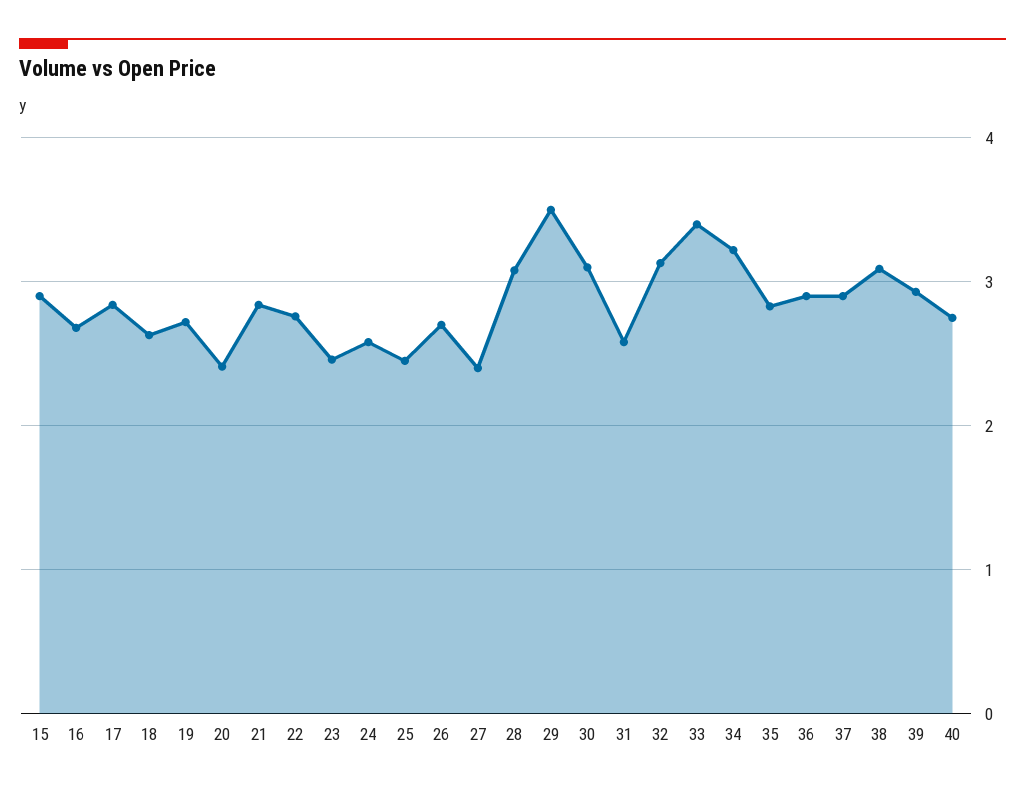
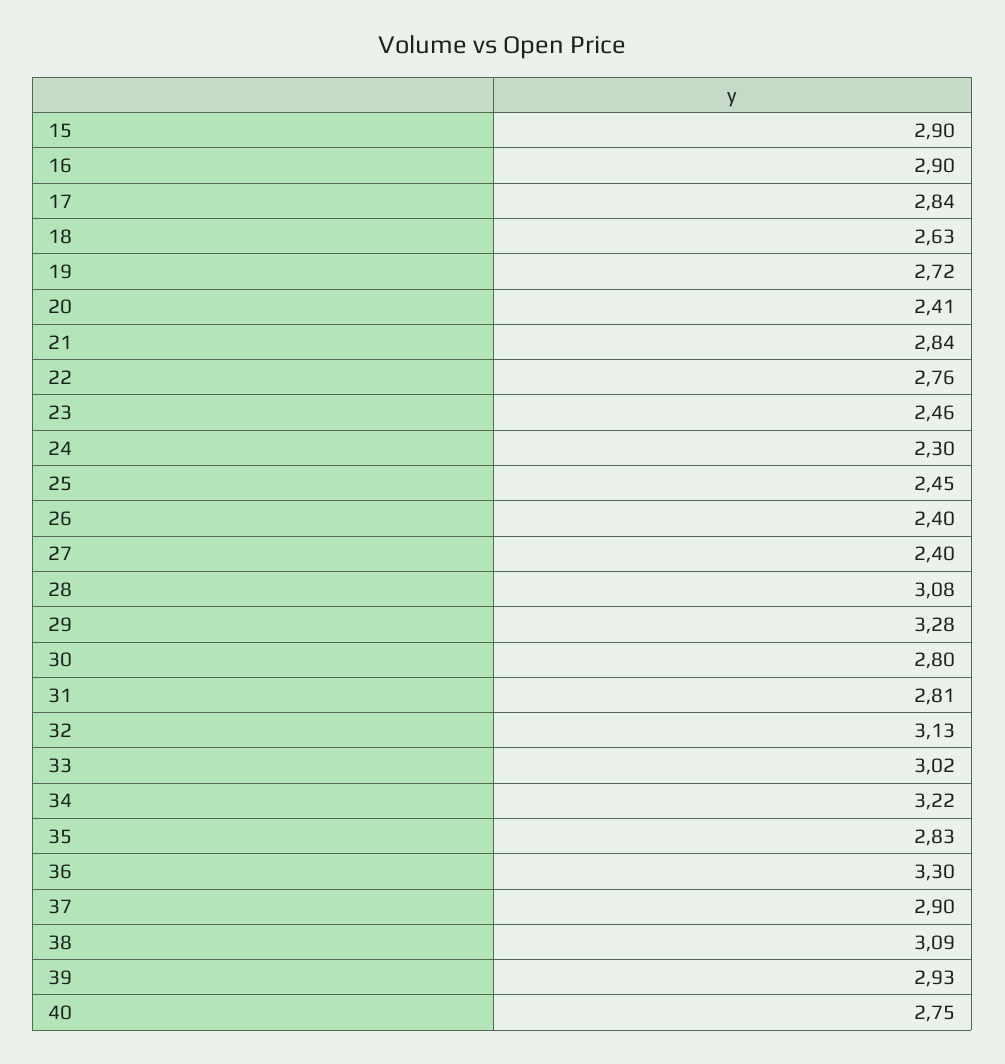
  {
    "15": 2.9,
-   "16": 2.7,
+   "16": 2.9,
    "17": 2.84,
    "18": 2.63,
    "19": 2.72,
    "20": 2.41,
    "21": 2.84,
    "22": 2.76,
    "23": 2.46,
-   "24": 2.6,
+   "24": 2.3,
    "25": 2.45,
-   "26": 2.7,
+   "26": 2.4,
    "27": 2.4,
    "28": 3.08,
-   "29": 3.5,
+   "29": 3.28,
-   "30": 3.1,
+   "30": 2.8,
-   "31": 2.6,
+   "31": 2.81,
    "32": 3.13,
-   "33": 3.4,
+   "33": 3.02,
    "34": 3.22,
    "35": 2.83,
-   "36": 2.9,
+   "36": 3.3,
    "37": 2.9,
    "38": 3.09,
    "39": 2.93,
    "40": 2.75
  }

